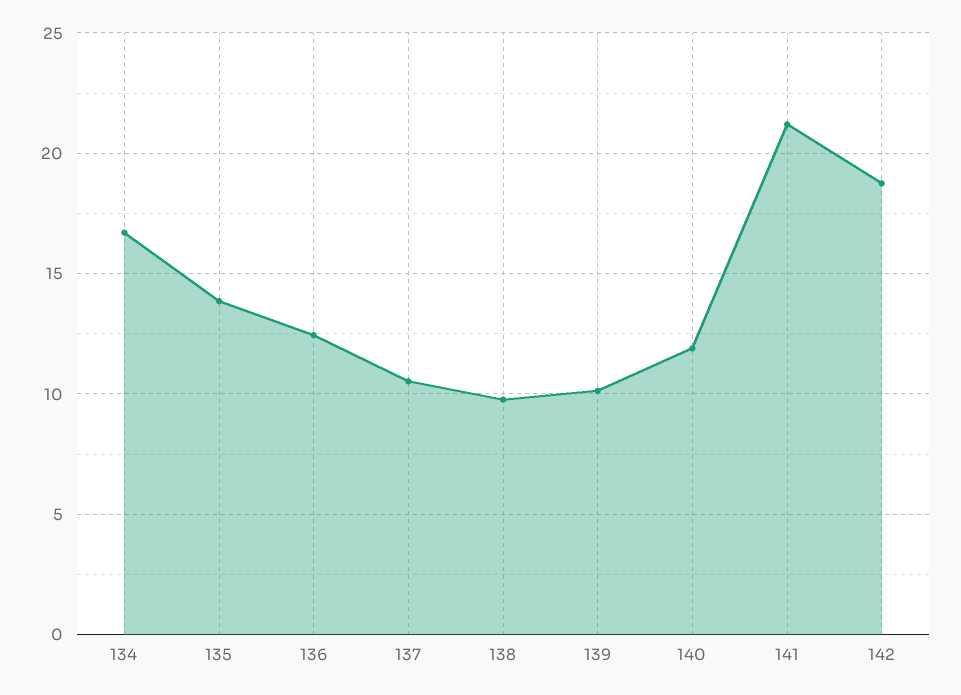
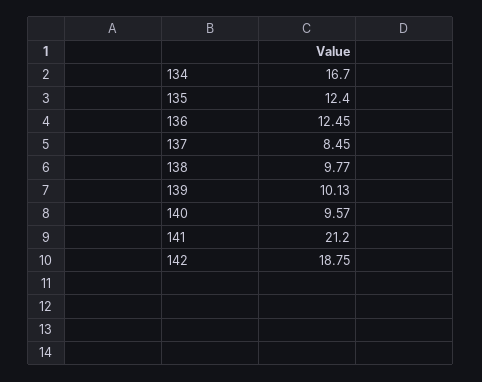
  {
    "134": 16.7,
-   "135": 14,
+   "135": 12.4,
    "136": 12.45,
-   "137": 10.5,
+   "137": 8.45,
    "138": 9.77,
    "139": 10.13,
-   "140": 12,
+   "140": 9.57,
    "141": 21.2,
    "142": 18.75
  }

